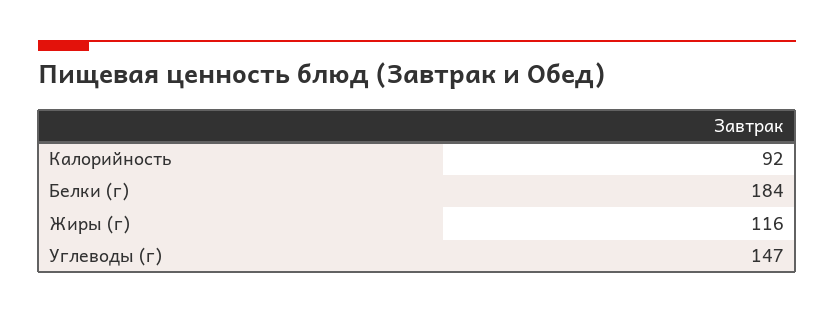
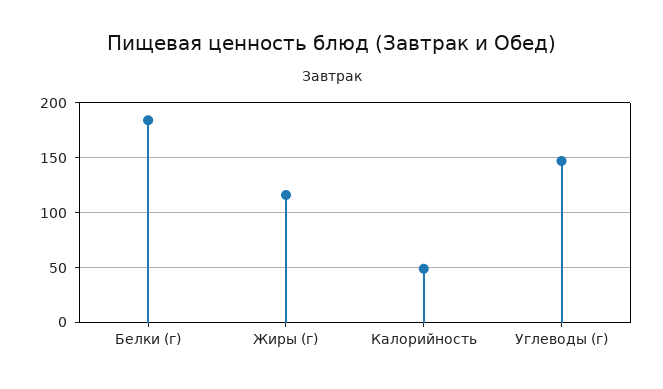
  {
-   "Калорийность": 92,
+   "Калорийность": 50,
    "Белки (г)": 184,
    "Жиры (г)": 116,
    "Углеводы (г)": 147
  }

